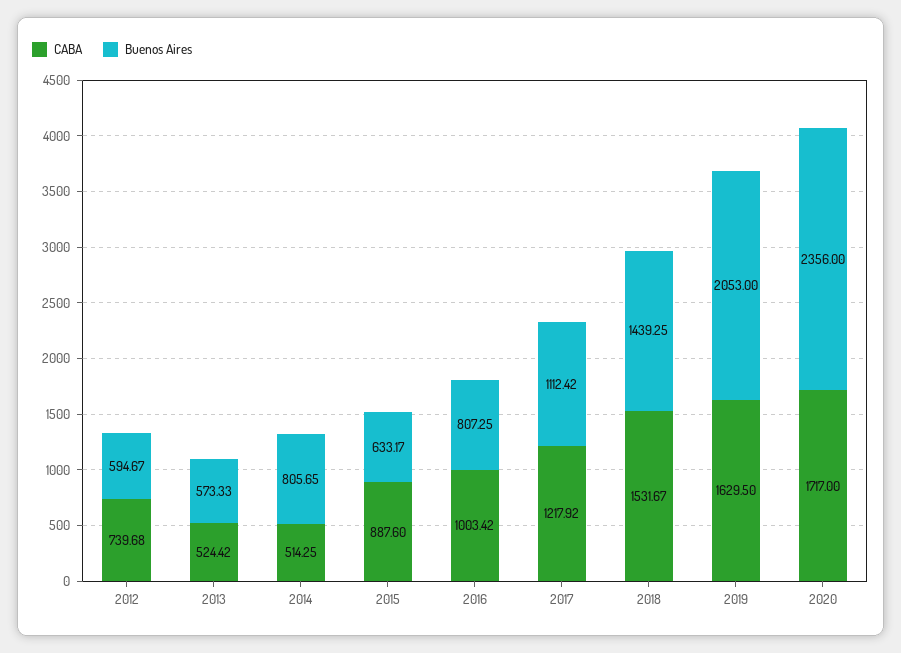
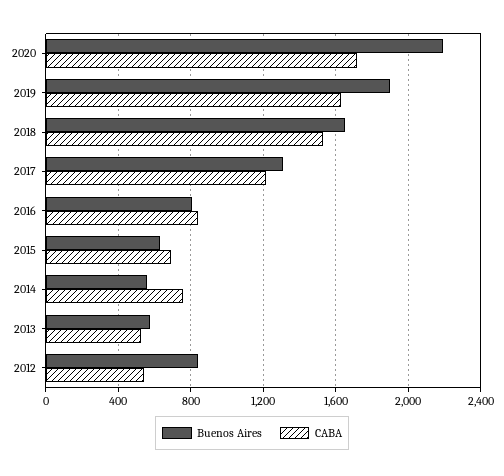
  {
    "CABA": {
-     "2012": 739.68,
+     "2012": 550,
      "2013": 524.42,
-     "2014": 514.25,
+     "2014": 750,
-     "2015": 887.6,
+     "2015": 700,
-     "2016": 1003.42,
+     "2016": 850,
      "2017": 1217.92,
      "2018": 1531.67,
      "2019": 1629.5,
      "2020": 1717
    },
    "Buenos Aires": {
-     "2012": 594.67,
+     "2012": 850,
      "2013": 573.33,
-     "2014": 805.65,
+     "2014": 550,
      "2015": 633.17,
      "2016": 807.25,
-     "2017": 1112.42,
+     "2017": 1300,
-     "2018": 1439.25,
+     "2018": 1650,
-     "2019": 2053,
+     "2019": 1900,
-     "2020": 2356
+     "2020": 2200
    }
  }

